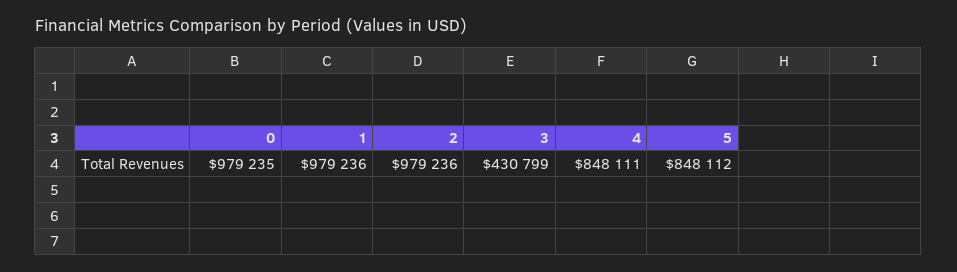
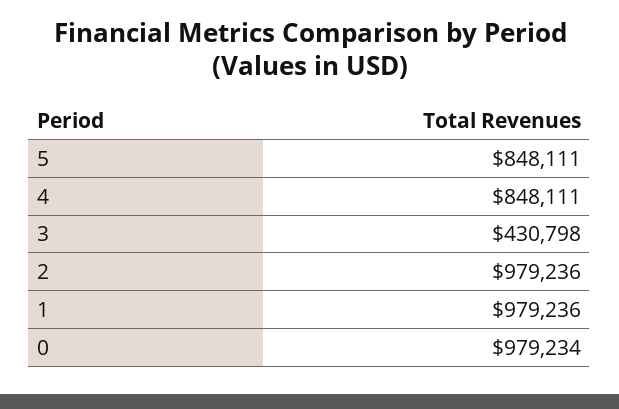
  {
-   "0": 979235,
+   "0": 979234,
    "1": 979236,
    "2": 979236,
-   "3": 430799,
+   "3": 430798,
    "4": 848111,
-   "5": 848112
+   "5": 848111
  }

